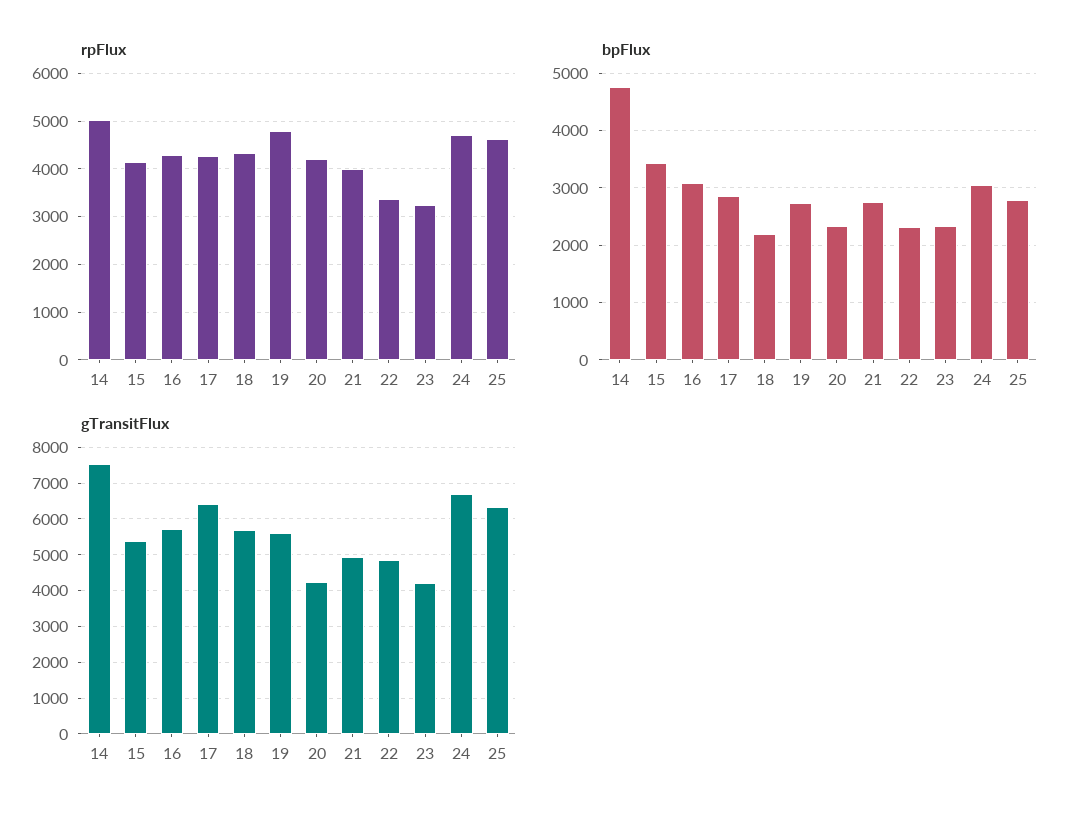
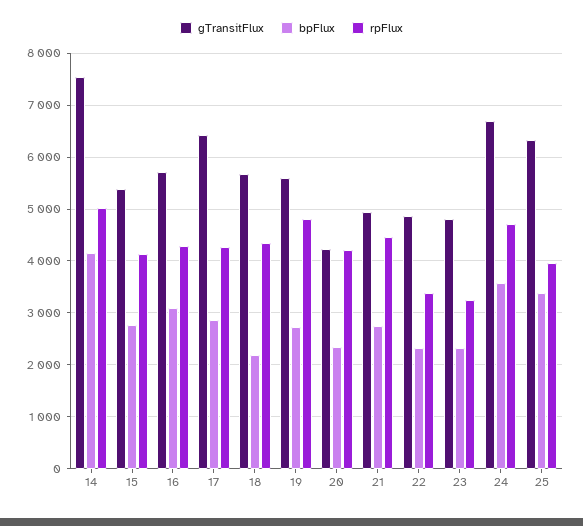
  {
    "rpFlux": {
      "14": 5000,
      "15": 4200,
      "16": 4200,
      "17": 4200,
      "18": 4400,
      "19": 4800,
      "20": 4200,
-     "21": 4000,
+     "21": 4400,
      "22": 3400,
      "23": 3200,
      "24": 4800,
-     "25": 4600
+     "25": 4000
    },
    "bpFlux": {
-     "14": 4800,
+     "14": 4200,
-     "15": 3400,
+     "15": 2800,
      "16": 3000,
      "17": 2800,
      "18": 2200,
      "19": 2800,
      "20": 2400,
      "21": 2800,
      "22": 2400,
      "23": 2400,
-     "24": 3000,
+     "24": 3600,
-     "25": 2800
+     "25": 3400
    },
    "gTransitFlux": {
      "14": 7600,
      "15": 5400,
      "16": 5800,
      "17": 6400,
      "18": 5600,
      "19": 5600,
      "20": 4200,
      "21": 5000,
      "22": 4800,
-     "23": 4200,
+     "23": 4800,
      "24": 6800,
      "25": 6400
    }
  }

